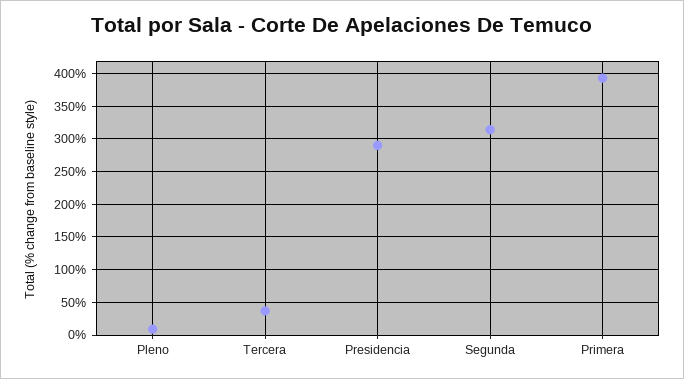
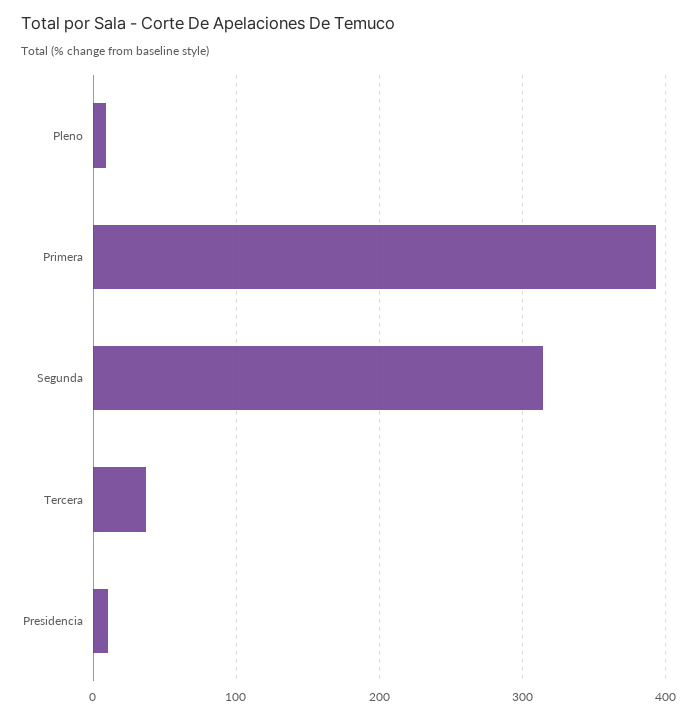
  {
    "Pleno": 10,
    "Tercera": 40,
-   "Presidencia": 290,
+   "Presidencia": 10,
    "Segunda": 310,
    "Primera": 390
  }

